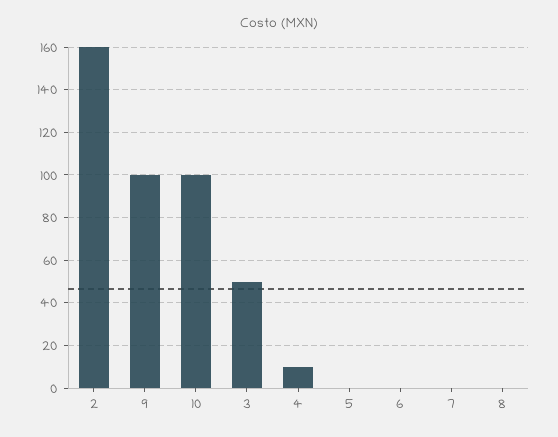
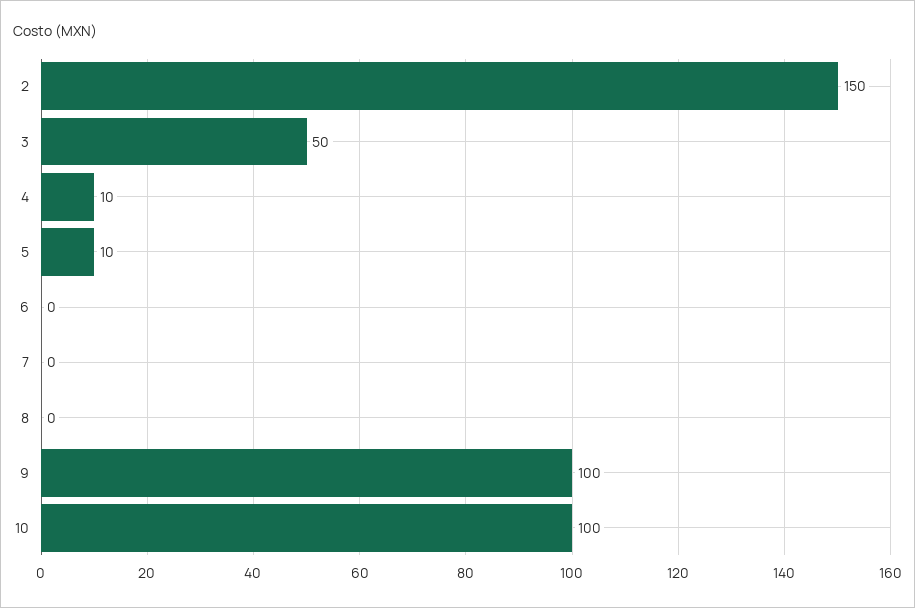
  {
-   "2": 160,
+   "2": 150,
    "9": 100,
    "10": 100,
    "3": 50,
    "4": 10,
-   "5": 0,
+   "5": 10,
    "6": 0,
    "7": 0,
    "8": 0
  }

